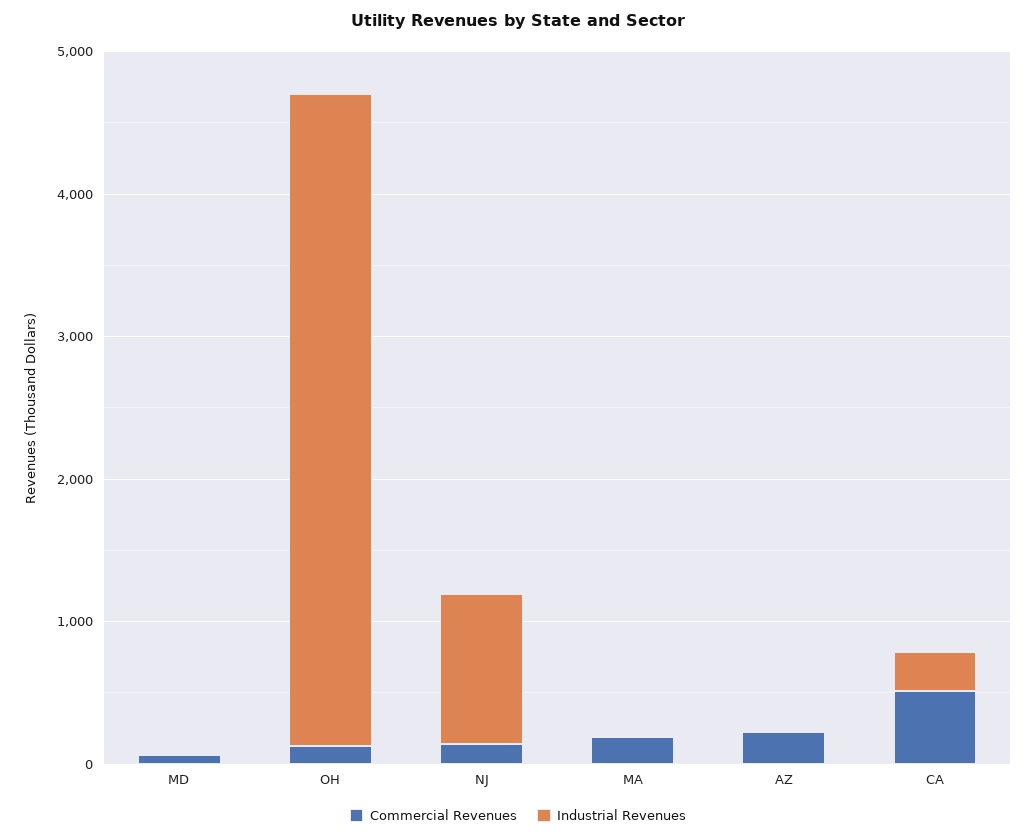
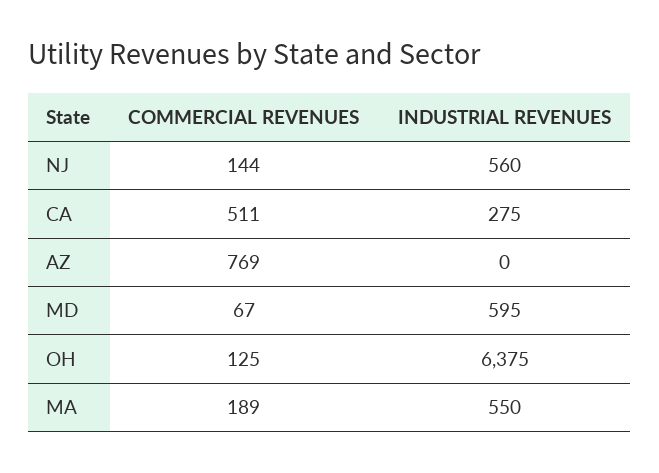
  {
    "Commercial Revenues": {
      "MD": 67,
      "OH": 125,
      "NJ": 144,
      "MA": 189,
-     "AZ": 200,
+     "AZ": 769,
      "CA": 511
    },
    "Industrial Revenues": {
-     "MD": 0,
+     "MD": 595,
-     "OH": 4600,
+     "OH": 6375,
-     "NJ": 1000,
+     "NJ": 560,
-     "MA": 0,
+     "MA": 550,
      "AZ": 0,
      "CA": 275
    }
  }

